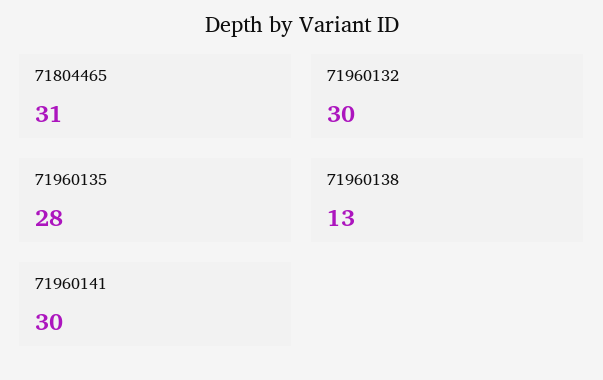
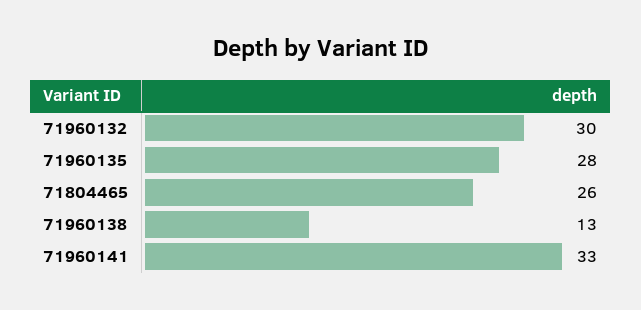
  {
-   "71804465": 31,
+   "71804465": 26,
    "71960132": 30,
    "71960135": 28,
    "71960138": 13,
-   "71960141": 30
+   "71960141": 33
  }

